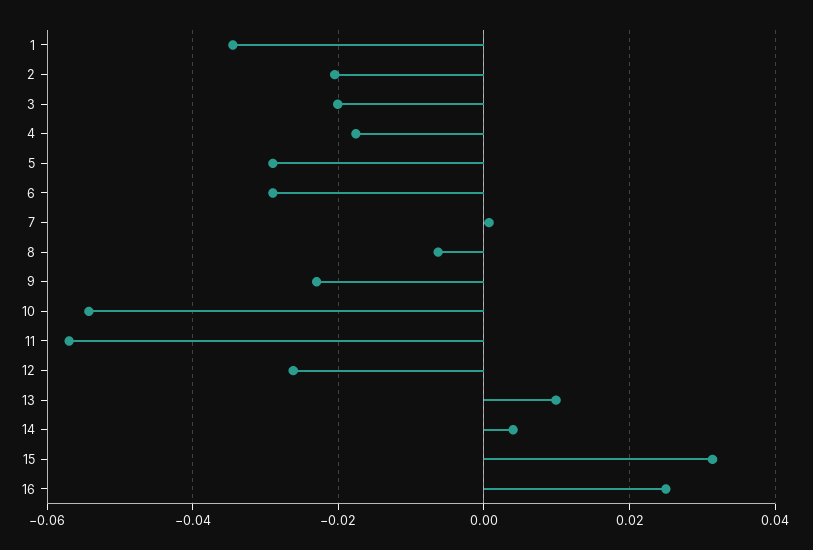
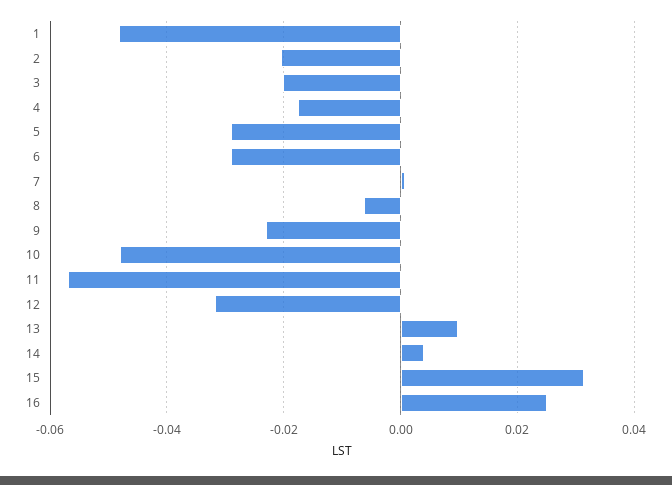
  {
-   "1": -0.034,
+   "1": -0.048,
    "2": -0.02,
    "3": -0.02,
    "4": -0.018,
    "5": -0.03,
    "6": -0.03,
    "7": 0,
    "8": -0.006,
    "9": -0.024,
-   "10": -0.054,
+   "10": -0.048,
    "11": -0.058,
-   "12": -0.026,
+   "12": -0.032,
    "13": 0.01,
    "14": 0.004,
    "15": 0.032,
    "16": 0.026
  }

